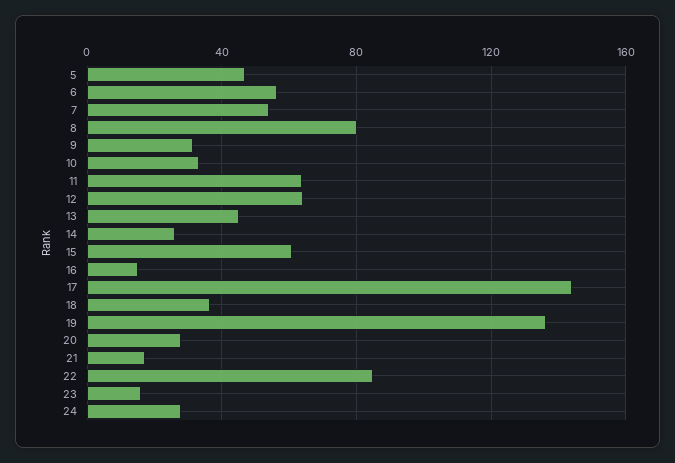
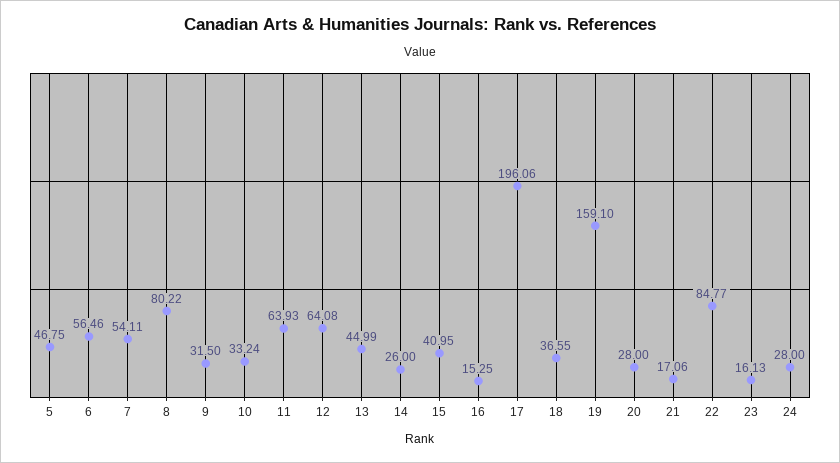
  {
    "5": 46.75,
    "6": 56.46,
    "7": 54.11,
    "8": 80.22,
    "9": 31.5,
    "10": 33.24,
    "11": 63.93,
    "12": 64.08,
    "13": 44.99,
    "14": 26,
-   "15": 60,
+   "15": 40.95,
    "16": 15.25,
-   "17": 145,
+   "17": 196.06,
    "18": 36.55,
-   "19": 135,
+   "19": 159.1,
    "20": 28,
    "21": 17.06,
    "22": 84.77,
    "23": 16.13,
    "24": 28
  }

